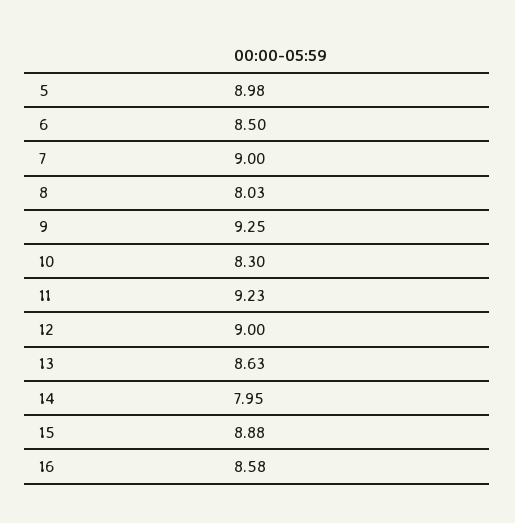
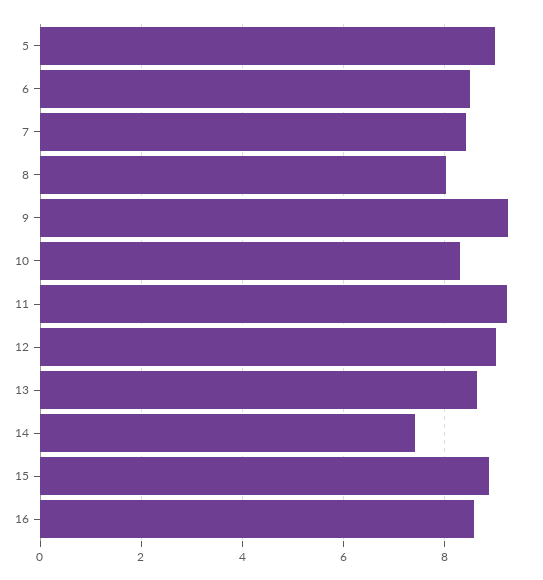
  {
    "5": 8.98,
    "6": 8.5,
-   "7": 9,
+   "7": 8.4,
    "8": 8.03,
    "9": 9.25,
    "10": 8.3,
    "11": 9.23,
    "12": 9,
    "13": 8.63,
-   "14": 7.95,
+   "14": 7.4,
    "15": 8.88,
    "16": 8.58
  }

